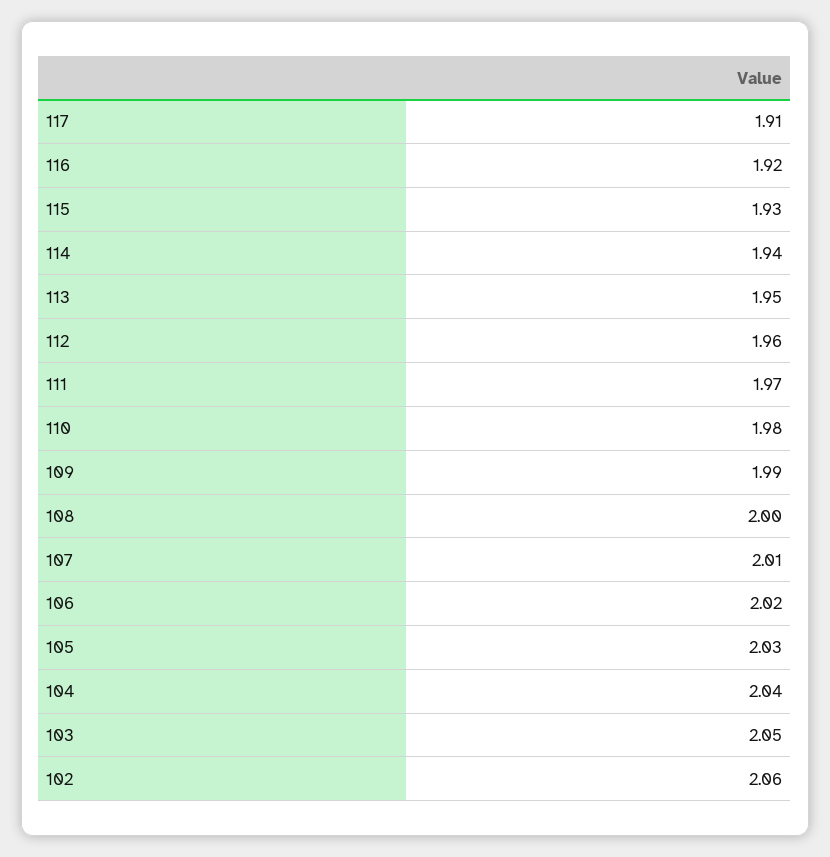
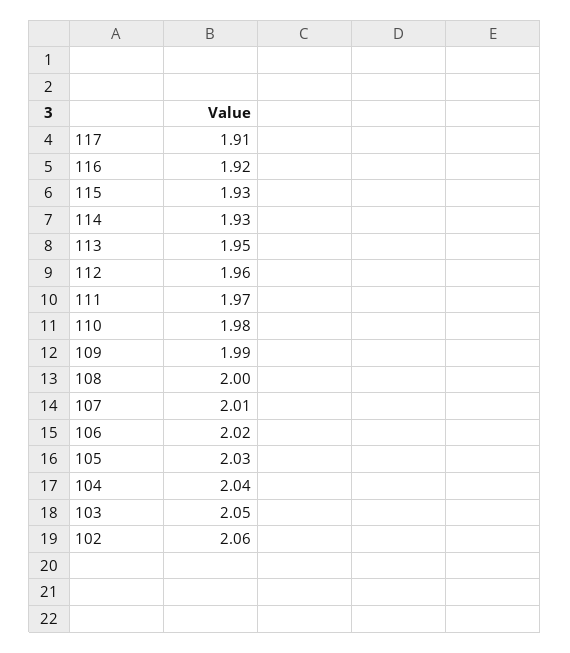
  {
    "117": 1.91,
    "116": 1.92,
    "115": 1.93,
-   "114": 1.94,
+   "114": 1.93,
    "113": 1.95,
    "112": 1.96,
    "111": 1.97,
    "110": 1.98,
    "109": 1.99,
    "108": 2,
    "107": 2.01,
    "106": 2.02,
    "105": 2.03,
    "104": 2.04,
    "103": 2.05,
    "102": 2.06
  }

